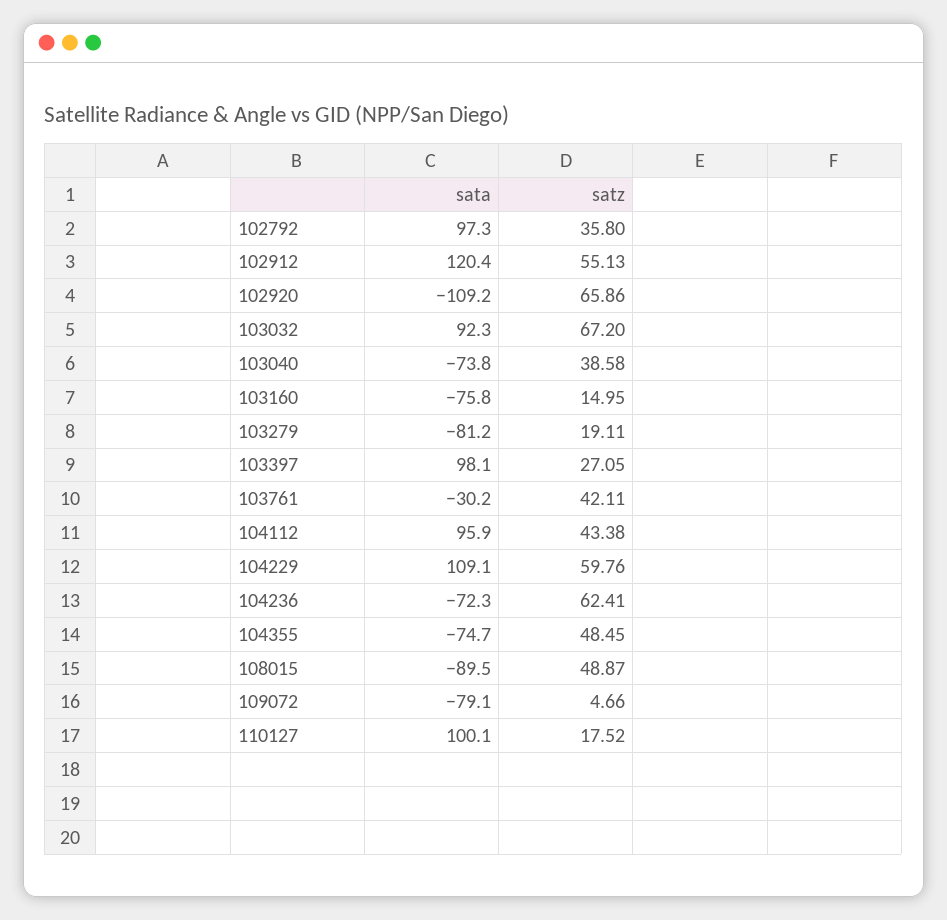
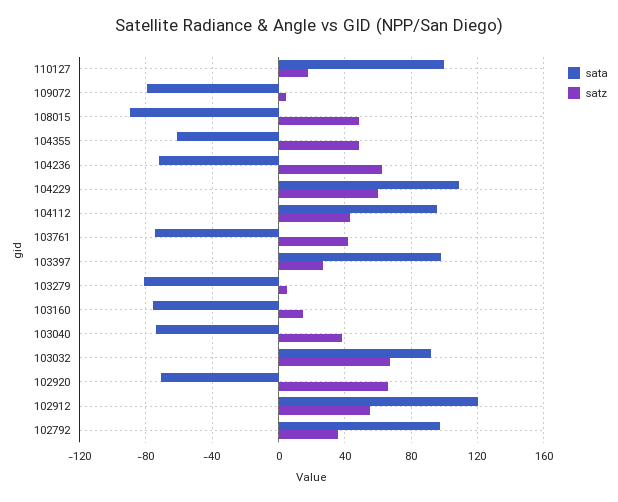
  {
    "sata": {
      "102792": 97.3,
      "102912": 120.4,
-     "102920": -109.2,
+     "102920": -70,
      "103032": 92.3,
      "103040": -73.8,
      "103160": -75.8,
      "103279": -81.2,
      "103397": 98.1,
-     "103761": -30.2,
+     "103761": -75,
      "104112": 95.9,
      "104229": 109.1,
      "104236": -72.3,
-     "104355": -74.7,
+     "104355": -60,
      "108015": -89.5,
      "109072": -79.1,
      "110127": 100.1
    },
    "satz": {
      "102792": 35.8,
      "102912": 55.13,
      "102920": 65.86,
      "103032": 67.2,
      "103040": 38.58,
      "103160": 14.95,
-     "103279": 19.11,
+     "103279": 5,
      "103397": 27.05,
      "103761": 42.11,
      "104112": 43.38,
      "104229": 59.76,
      "104236": 62.41,
      "104355": 48.45,
      "108015": 48.87,
      "109072": 4.66,
      "110127": 17.52
    }
  }

